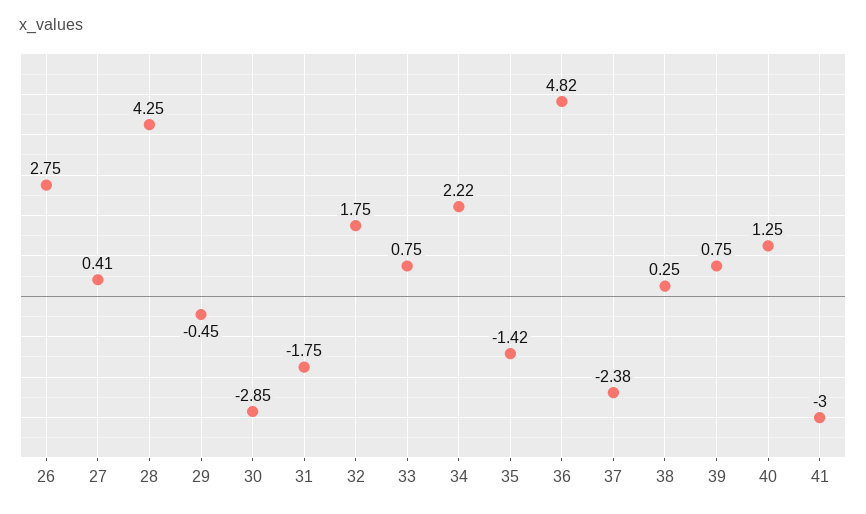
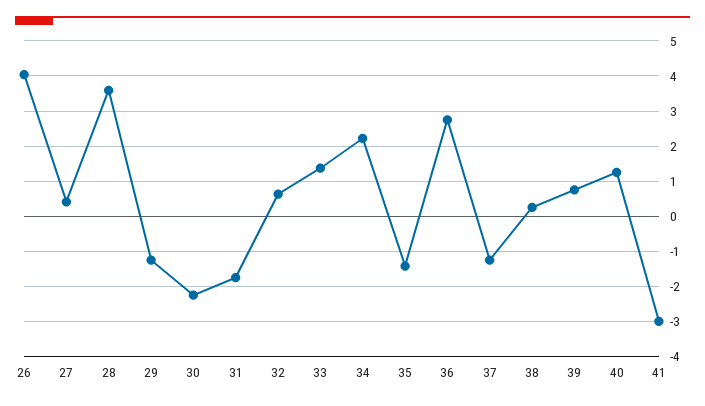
  {
-   "26": 2.75,
+   "26": 4,
    "27": 0.41,
-   "28": 4.25,
+   "28": 3.6,
-   "29": -0.45,
+   "29": -1.2,
-   "30": -2.85,
+   "30": -2.2,
    "31": -1.75,
-   "32": 1.75,
+   "32": 0.6,
-   "33": 0.75,
+   "33": 1.4,
    "34": 2.22,
    "35": -1.42,
-   "36": 4.82,
+   "36": 2.8,
-   "37": -2.38,
+   "37": -1.2,
    "38": 0.25,
    "39": 0.75,
    "40": 1.25,
    "41": -3
  }

